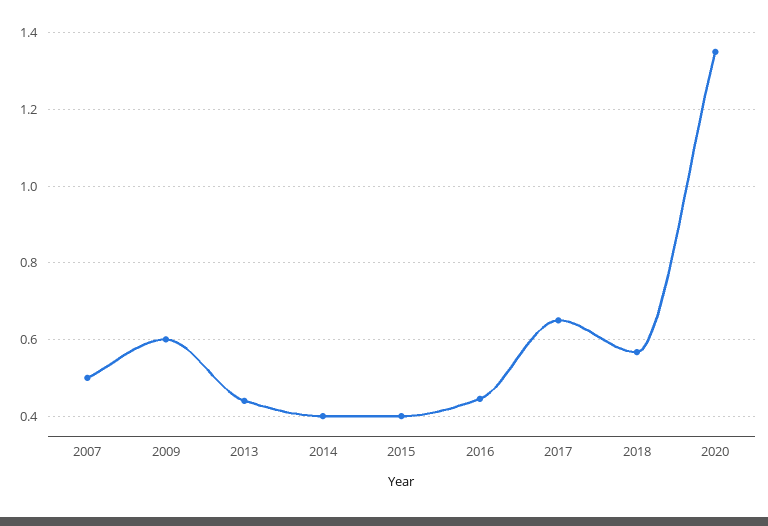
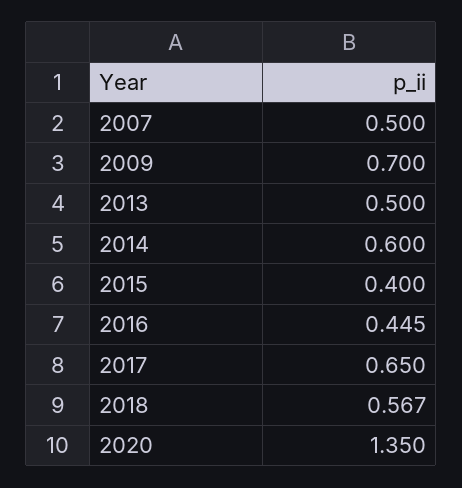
  {
    "2007": 0.5,
-   "2009": 0.6,
+   "2009": 0.7,
-   "2013": 0.44,
+   "2013": 0.5,
-   "2014": 0.4,
+   "2014": 0.6,
    "2015": 0.4,
    "2016": 0.445,
    "2017": 0.65,
    "2018": 0.567,
    "2020": 1.35
  }

